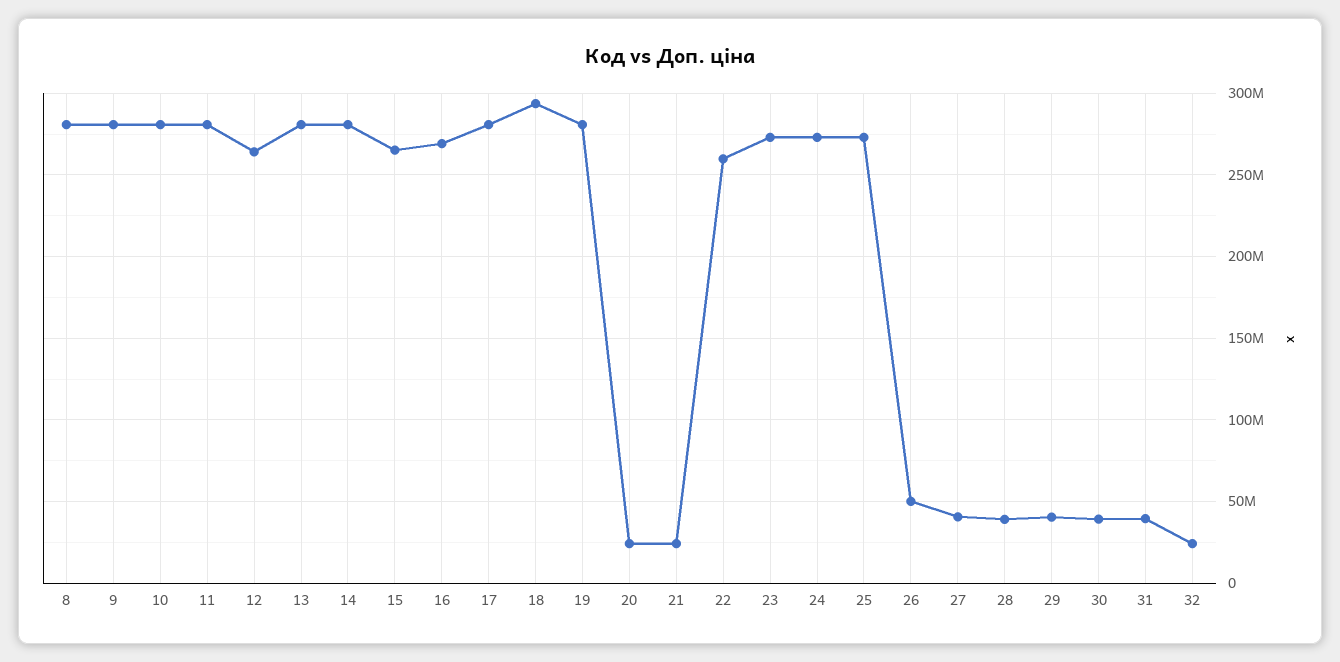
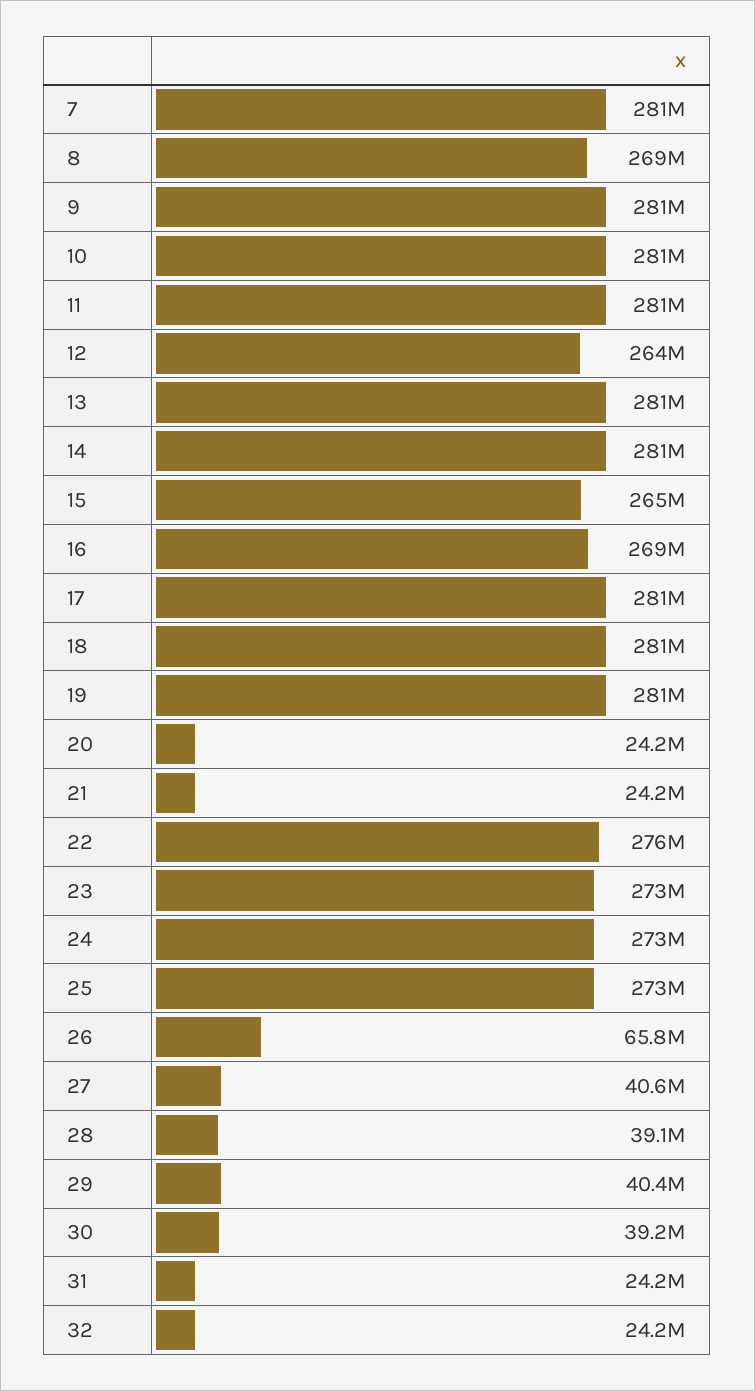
  {
-   "8": 280000000,
+   "8": 269000000,
    "9": 281000000,
    "10": 281000000,
    "11": 281000000,
    "12": 264000000,
    "13": 281000000,
    "14": 281000000,
    "15": 265000000,
    "16": 269000000,
    "17": 281000000,
-   "18": 295000000,
+   "18": 281000000,
    "19": 281000000,
    "20": 24200000,
    "21": 24200000,
-   "22": 260000000,
+   "22": 276000000,
    "23": 273000000,
    "24": 273000000,
    "25": 273000000,
-   "26": 50000000,
+   "26": 65800000,
    "27": 40600000,
    "28": 39100000,
    "29": 40400000,
    "30": 39200000,
-   "31": 40000000,
+   "31": 24200000,
-   "32": 24200000
+   "32": 24200000,
+   "7": 281000000
  }

